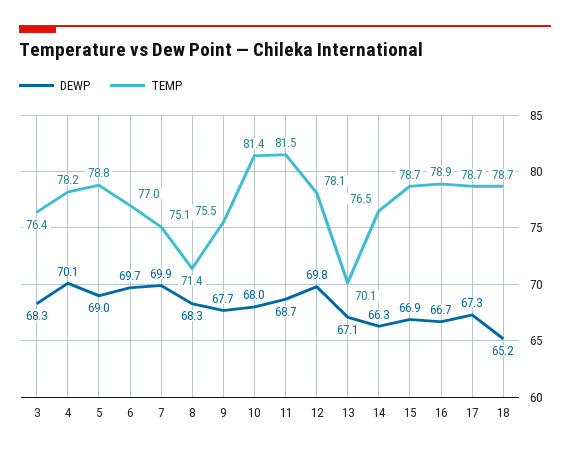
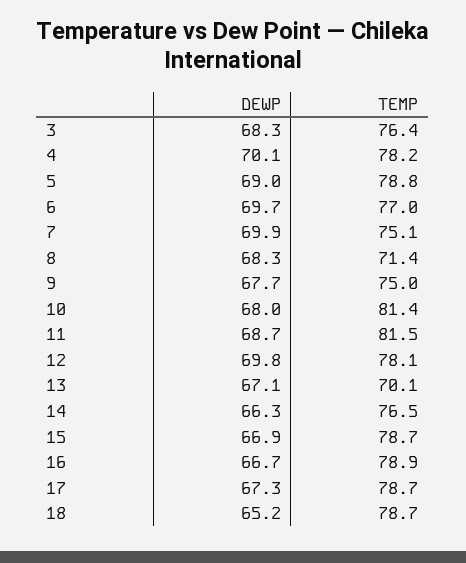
  {
    "DEWP": {
      "3": 68.3,
      "4": 70.1,
      "5": 69,
      "6": 69.7,
      "7": 69.9,
      "8": 68.3,
      "9": 67.7,
      "10": 68,
      "11": 68.7,
      "12": 69.8,
      "13": 67.1,
      "14": 66.3,
      "15": 66.9,
      "16": 66.7,
      "17": 67.3,
      "18": 65.2
    },
    "TEMP": {
      "3": 76.4,
      "4": 78.2,
      "5": 78.8,
      "6": 77,
      "7": 75.1,
      "8": 71.4,
-     "9": 75.5,
+     "9": 75,
      "10": 81.4,
      "11": 81.5,
      "12": 78.1,
      "13": 70.1,
      "14": 76.5,
      "15": 78.7,
      "16": 78.9,
      "17": 78.7,
      "18": 78.7
    }
  }

